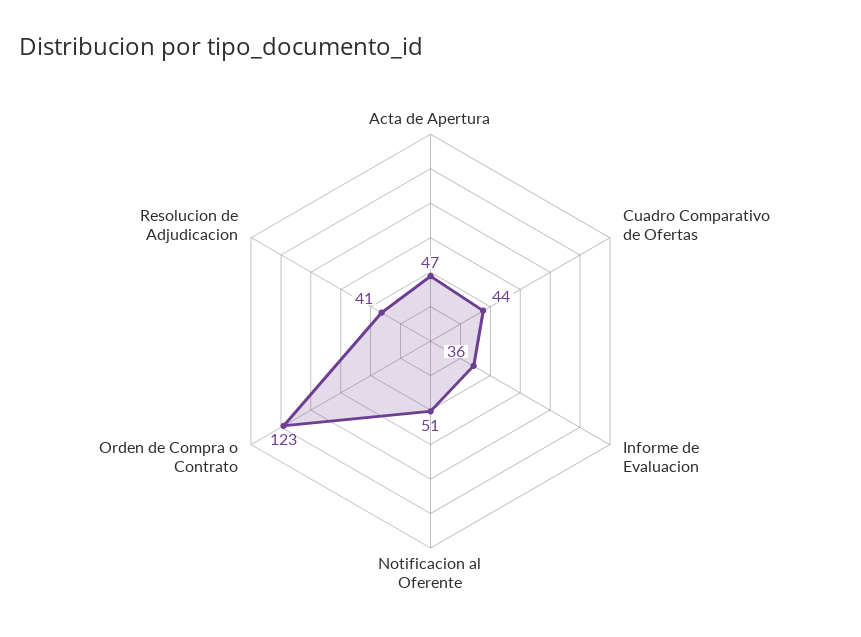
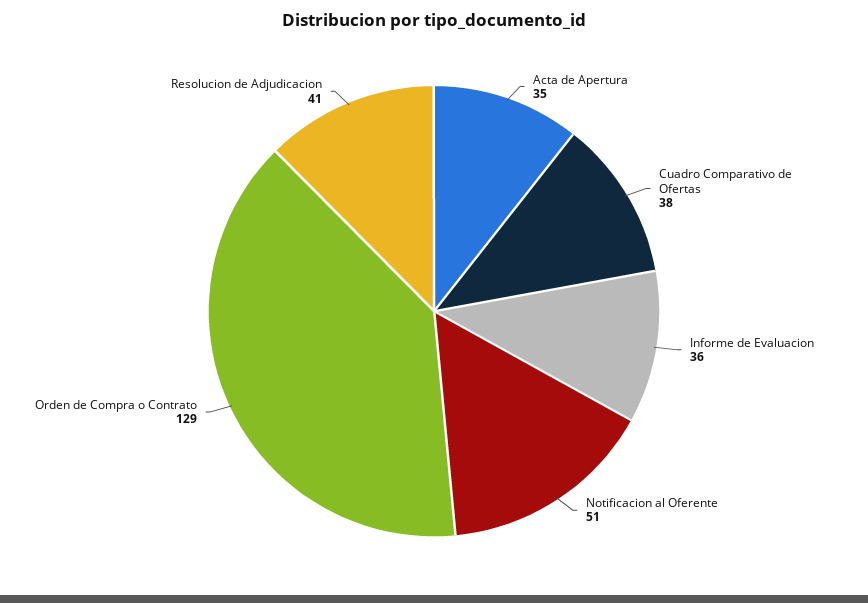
  {
-   "Acta de Apertura": 47,
+   "Acta de Apertura": 35,
-   "Cuadro Comparativo de Ofertas": 44,
+   "Cuadro Comparativo de Ofertas": 38,
    "Informe de Evaluacion": 36,
    "Notificacion al Oferente": 51,
-   "Orden de Compra o Contrato": 123,
+   "Orden de Compra o Contrato": 129,
    "Resolucion de Adjudicacion": 41
  }

